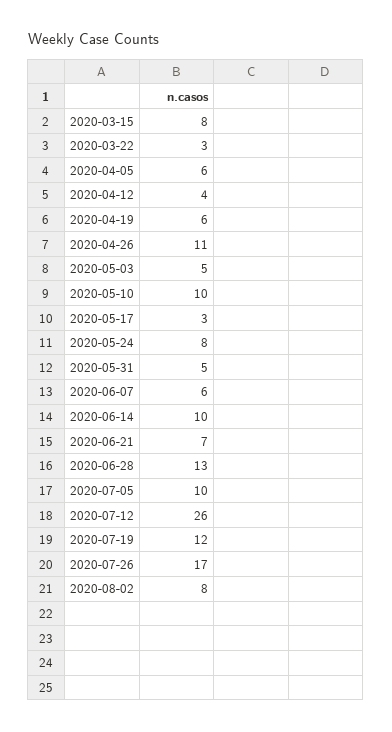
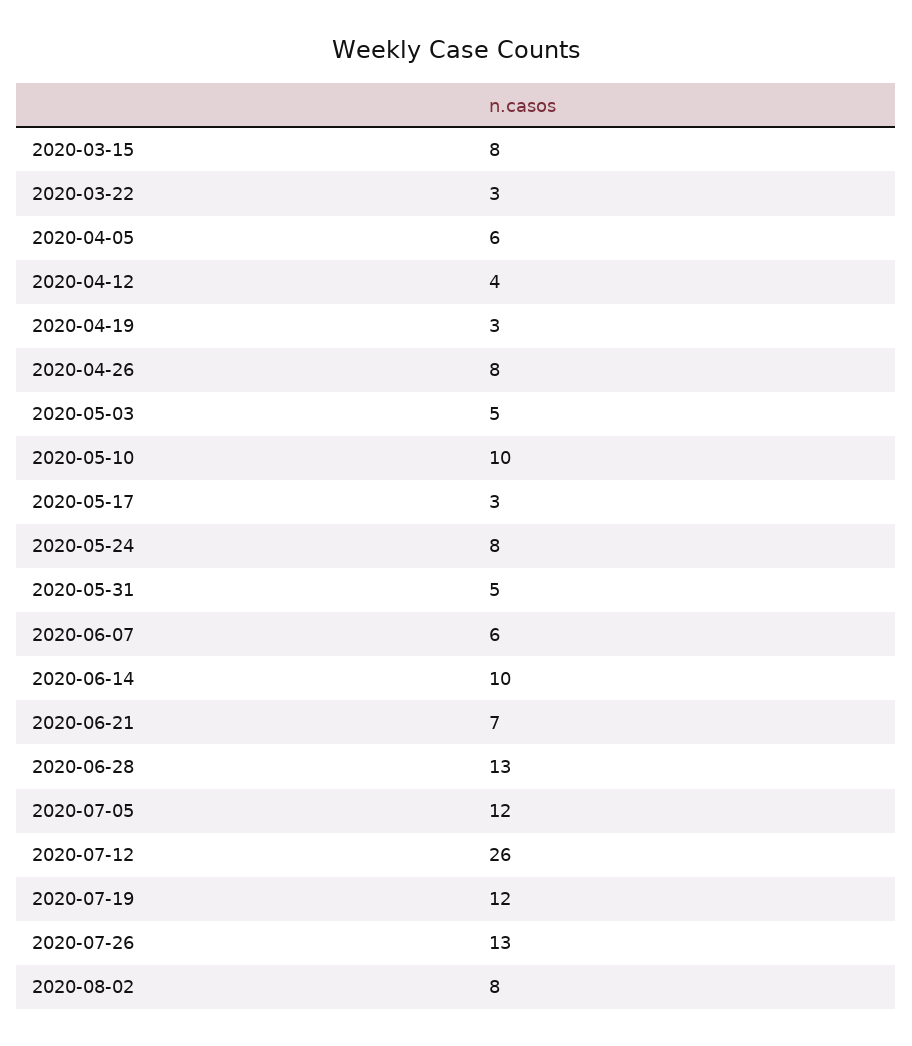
  {
    "2020-03-15": 8,
    "2020-03-22": 3,
    "2020-04-05": 6,
    "2020-04-12": 4,
-   "2020-04-19": 6,
+   "2020-04-19": 3,
-   "2020-04-26": 11,
+   "2020-04-26": 8,
    "2020-05-03": 5,
    "2020-05-10": 10,
    "2020-05-17": 3,
    "2020-05-24": 8,
    "2020-05-31": 5,
    "2020-06-07": 6,
    "2020-06-14": 10,
    "2020-06-21": 7,
    "2020-06-28": 13,
-   "2020-07-05": 10,
+   "2020-07-05": 12,
    "2020-07-12": 26,
    "2020-07-19": 12,
-   "2020-07-26": 17,
+   "2020-07-26": 13,
    "2020-08-02": 8
  }

